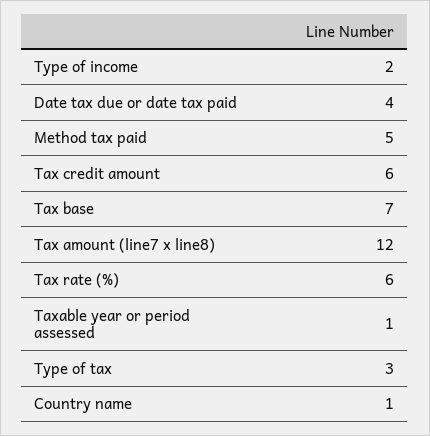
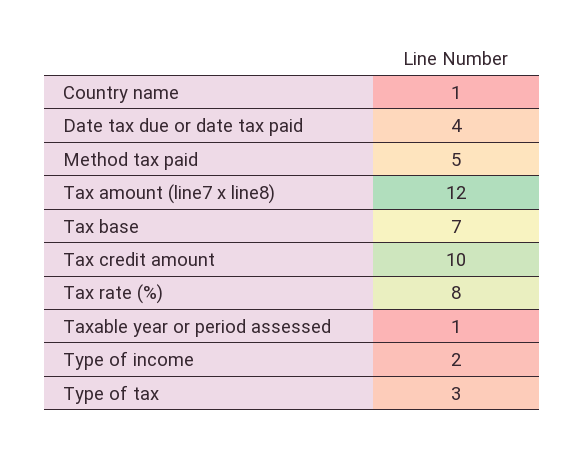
  {
    "Type of income": 2,
    "Date tax due or date tax paid": 4,
    "Method tax paid": 5,
-   "Tax credit amount": 6,
+   "Tax credit amount": 10,
    "Tax base": 7,
    "Tax amount (line7 x line8)": 12,
-   "Tax rate (%)": 6,
+   "Tax rate (%)": 8,
    "Taxable year or period assessed": 1,
    "Type of tax": 3,
    "Country name": 1
  }

